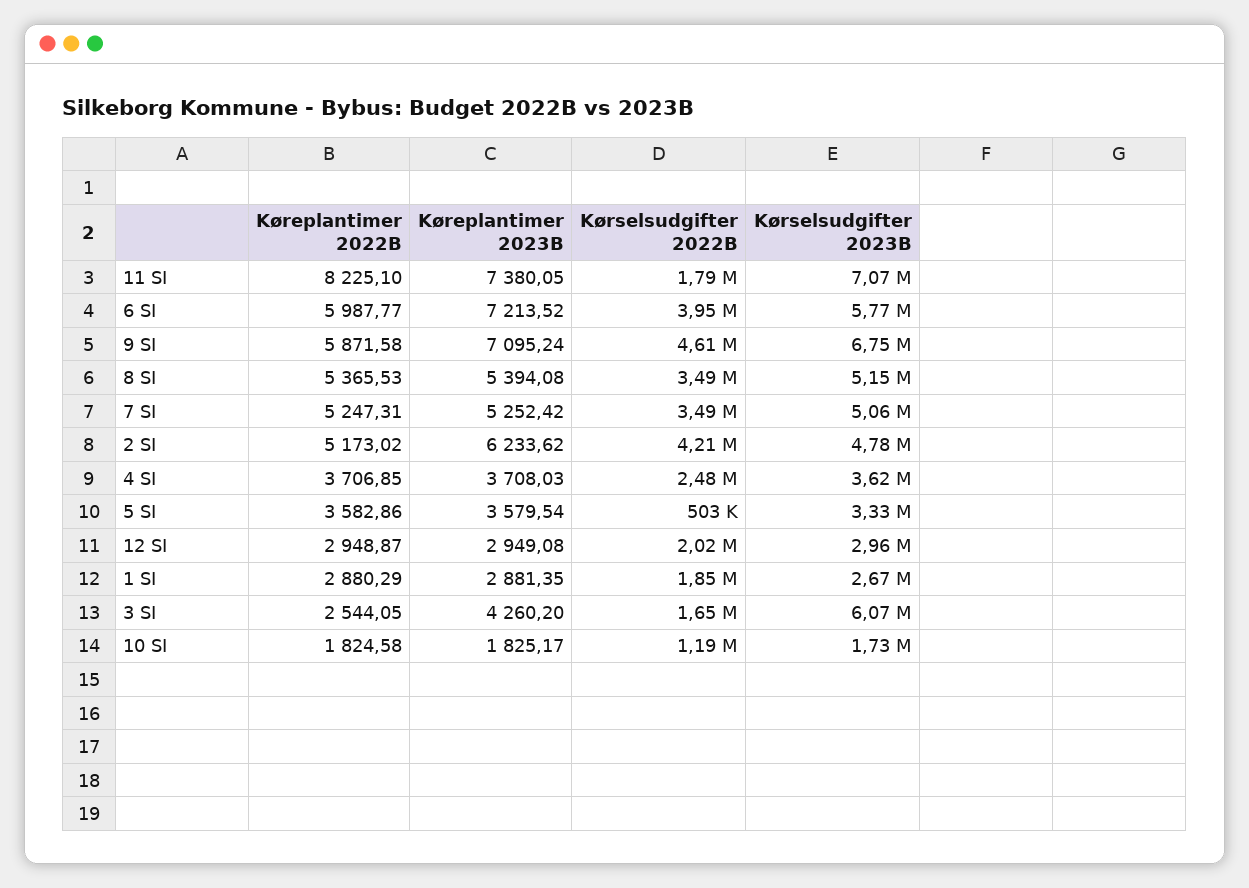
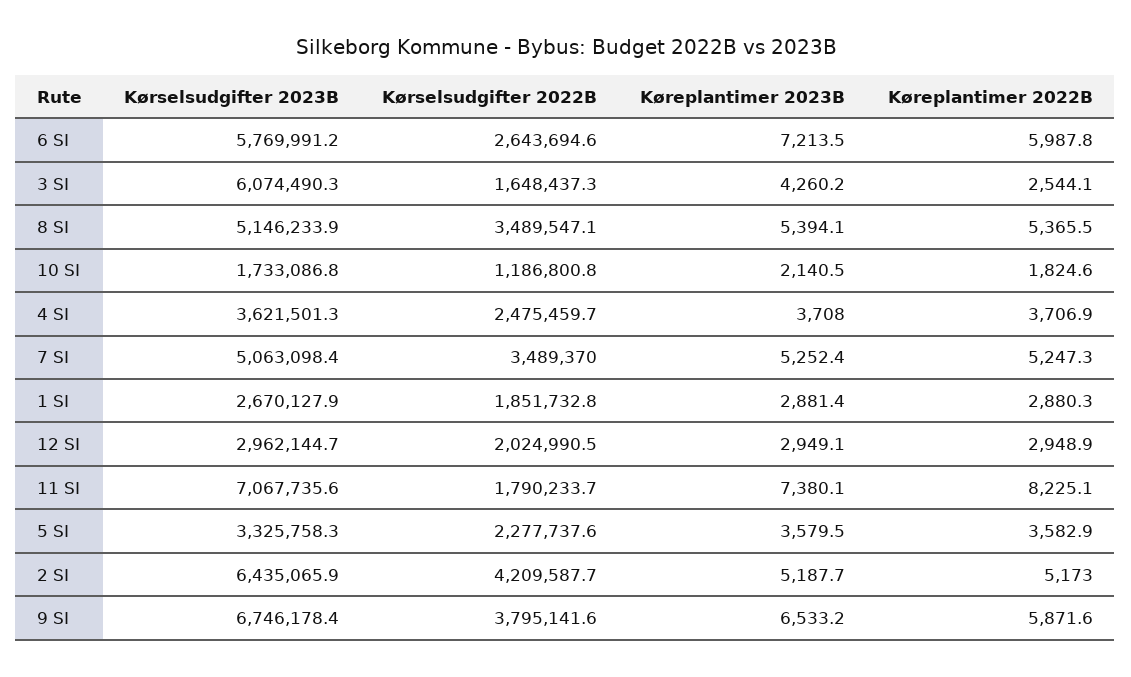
  {
    "Køreplantimer 2022B": {
      "11 SI": 8225.1,
      "6 SI": 5987.77,
      "9 SI": 5871.58,
      "8 SI": 5365.53,
      "7 SI": 5247.31,
      "2 SI": 5173.02,
      "4 SI": 3706.85,
      "5 SI": 3582.86,
      "12 SI": 2948.87,
      "1 SI": 2880.29,
      "3 SI": 2544.05,
      "10 SI": 1824.58
    },
    "Køreplantimer 2023B": {
      "11 SI": 7380.05,
      "6 SI": 7213.52,
-     "9 SI": 7095.24,
+     "9 SI": 6533.2,
      "8 SI": 5394.08,
      "7 SI": 5252.42,
-     "2 SI": 6233.62,
+     "2 SI": 5187.7,
      "4 SI": 3708.03,
      "5 SI": 3579.54,
      "12 SI": 2949.08,
      "1 SI": 2881.35,
      "3 SI": 4260.2,
-     "10 SI": 1825.17
+     "10 SI": 2140.5
    },
    "Kørselsudgifter 2022B": {
      "11 SI": 1790233.7,
-     "6 SI": 3950000,
+     "6 SI": 2643694.6,
-     "9 SI": 4610000,
+     "9 SI": 3795141.6,
      "8 SI": 3489547.1,
      "7 SI": 3489370,
      "2 SI": 4209587.7,
      "4 SI": 2475459.7,
-     "5 SI": 503000,
+     "5 SI": 2277737.6,
      "12 SI": 2024990.5,
      "1 SI": 1851732.8,
      "3 SI": 1648437.3,
      "10 SI": 1186800.8
    },
    "Kørselsudgifter 2023B": {
      "11 SI": 7067735.6,
      "6 SI": 5769991.2,
      "9 SI": 6746178.4,
      "8 SI": 5146233.9,
      "7 SI": 5063098.4,
-     "2 SI": 4780000,
+     "2 SI": 6435065.9,
      "4 SI": 3621501.3,
      "5 SI": 3325758.3,
      "12 SI": 2962144.7,
      "1 SI": 2670127.9,
      "3 SI": 6074490.3,
      "10 SI": 1733086.8
    }
  }

